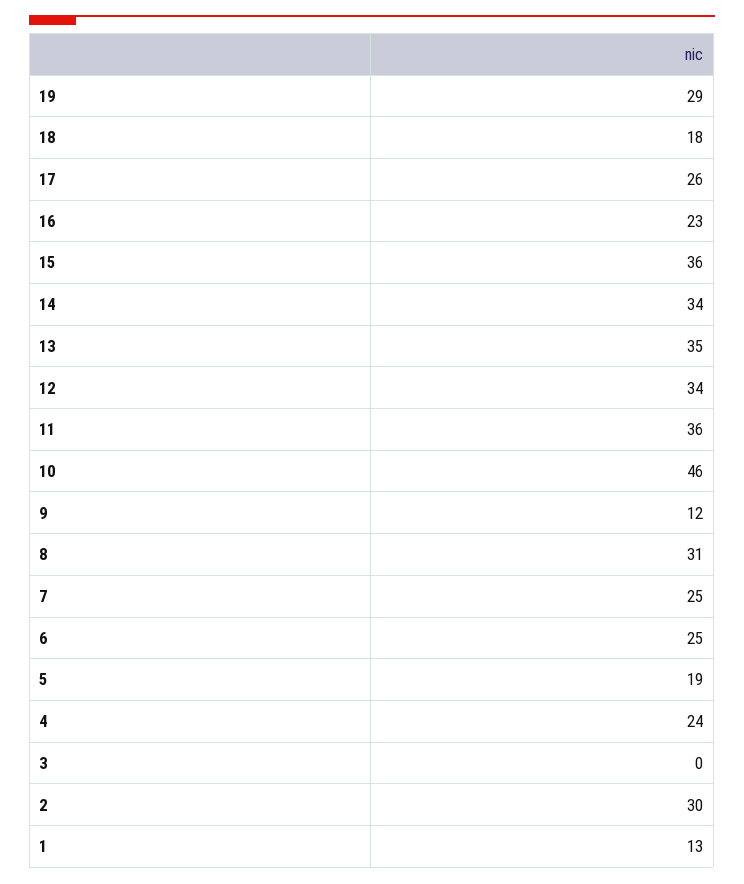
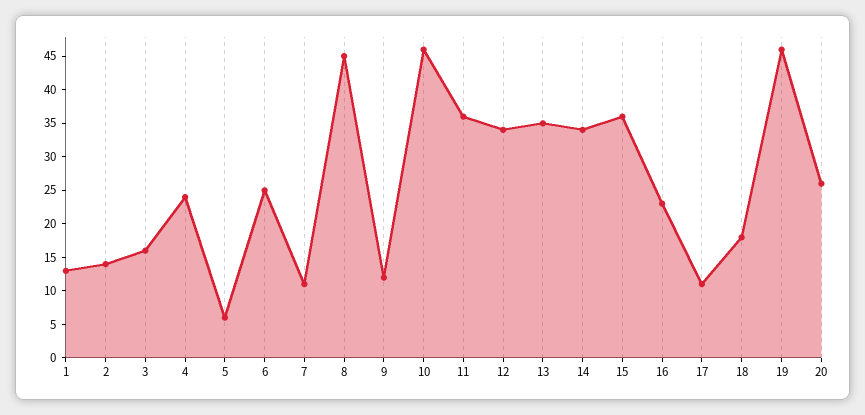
  {
-   "19": 29,
+   "19": 45,
    "18": 18,
-   "17": 26,
+   "17": 10,
    "16": 23,
    "15": 36,
    "14": 34,
    "13": 35,
    "12": 34,
    "11": 36,
    "10": 46,
    "9": 12,
-   "8": 31,
+   "8": 45,
-   "7": 25,
+   "7": 10,
    "6": 25,
-   "5": 19,
+   "5": 5,
    "4": 24,
-   "3": 0,
+   "3": 15,
-   "2": 30,
+   "2": 15,
-   "1": 13
+   "1": 13,
+   "20": 25
  }

